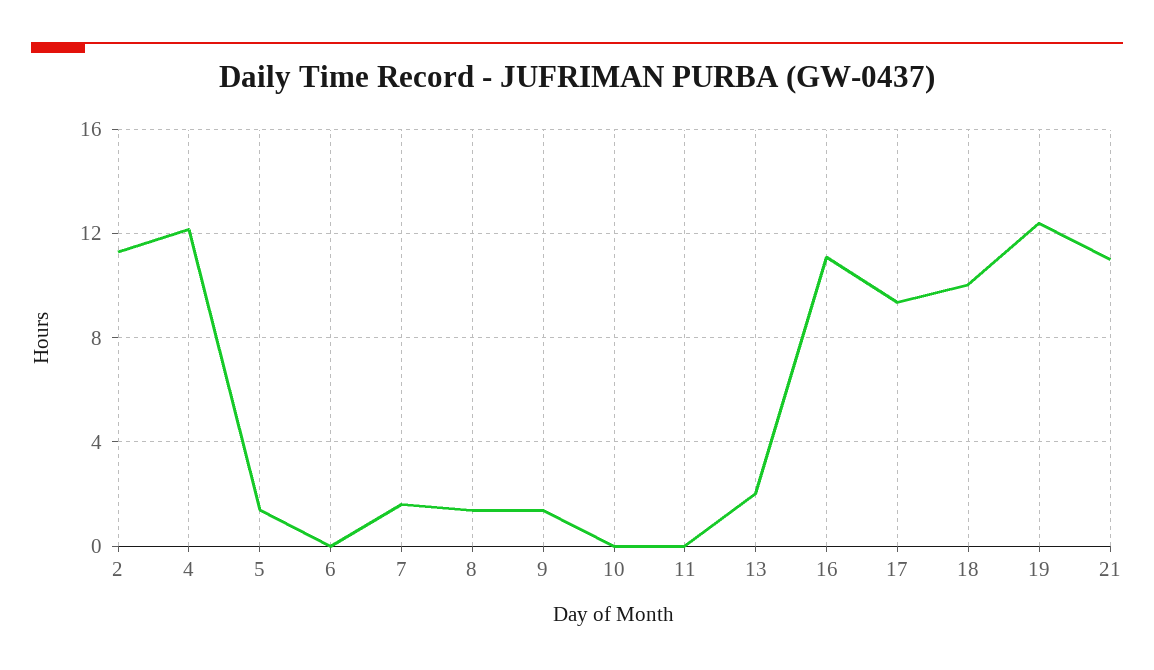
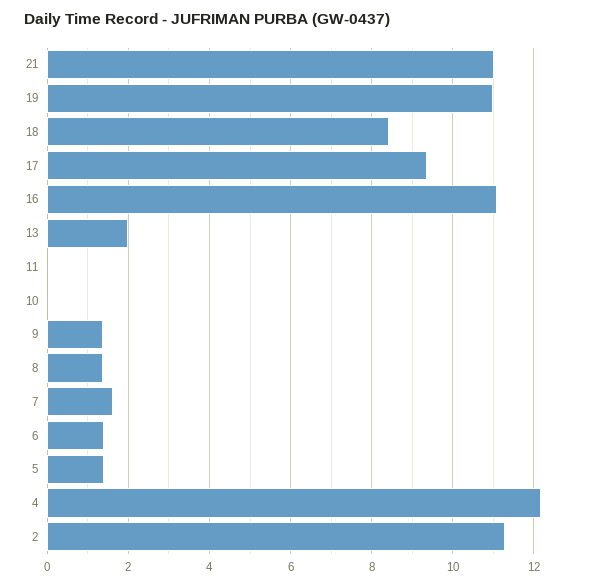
  {
    "2": 11.4,
    "4": 12.2,
    "5": 1.4,
-   "6": 0,
+   "6": 1.4,
    "7": 1.6,
    "8": 1.4,
    "9": 1.4,
    "10": 0,
    "11": 0,
    "13": 2,
    "16": 11.2,
    "17": 9.4,
-   "18": 10,
+   "18": 8.4,
-   "19": 12.5,
+   "19": 11,
    "21": 11
  }

